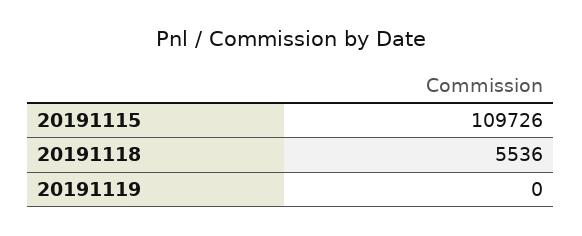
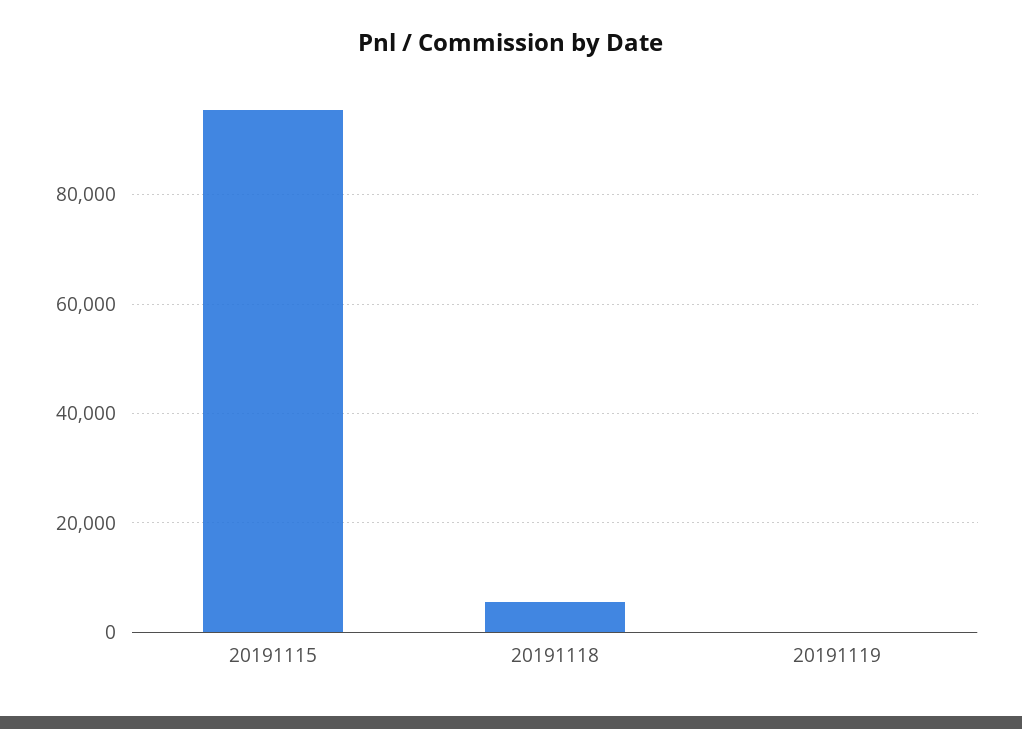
  {
-   "20191115": 109726,
+   "20191115": 96000,
    "20191118": 5536,
    "20191119": 0
  }

